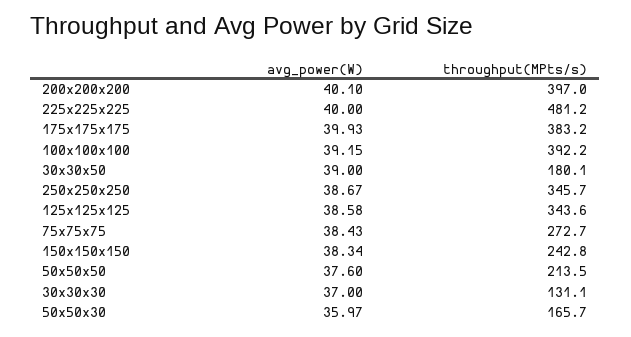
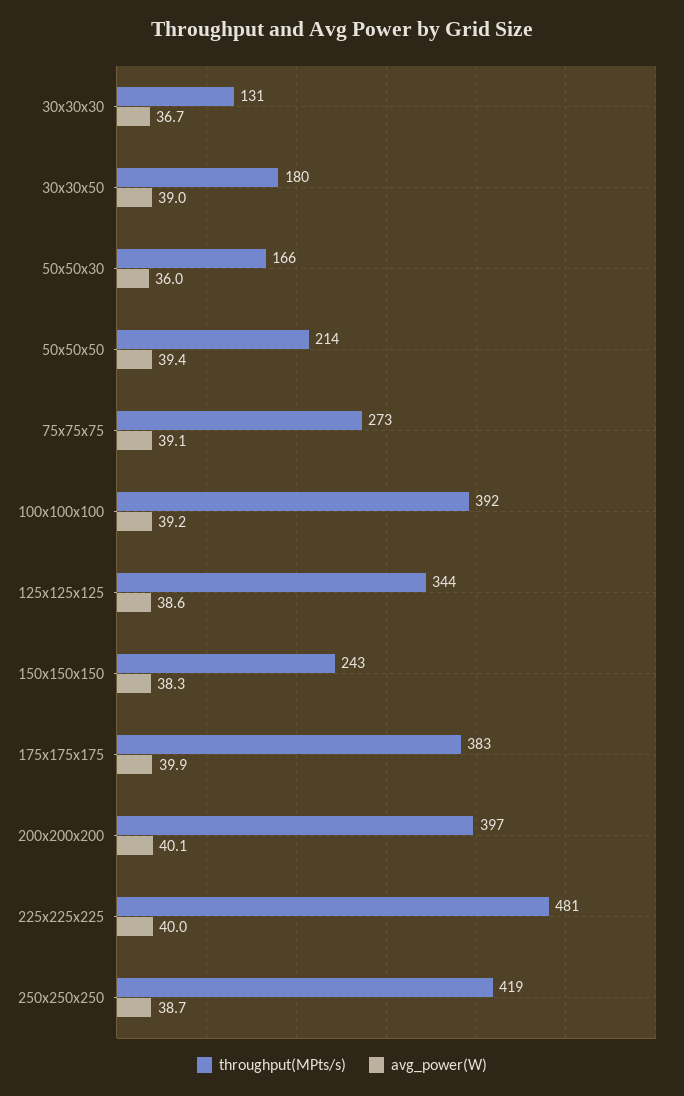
  {
    "avg_power(W)": {
      "200x200x200": 40.1,
      "225x225x225": 40,
      "175x175x175": 39.93,
      "100x100x100": 39.15,
      "30x30x50": 39,
      "250x250x250": 38.67,
      "125x125x125": 38.58,
-     "75x75x75": 38.43,
+     "75x75x75": 39.1,
      "150x150x150": 38.34,
-     "50x50x50": 37.6,
+     "50x50x50": 39.4,
-     "30x30x30": 37,
+     "30x30x30": 36.7,
      "50x50x30": 35.97
    },
    "throughput(MPts/s)": {
      "200x200x200": 397,
      "225x225x225": 481.2,
      "175x175x175": 383.2,
      "100x100x100": 392.2,
      "30x30x50": 180.1,
-     "250x250x250": 345.7,
+     "250x250x250": 419,
      "125x125x125": 343.6,
      "75x75x75": 272.7,
      "150x150x150": 242.8,
      "50x50x50": 213.5,
      "30x30x30": 131.1,
      "50x50x30": 165.7
    }
  }

